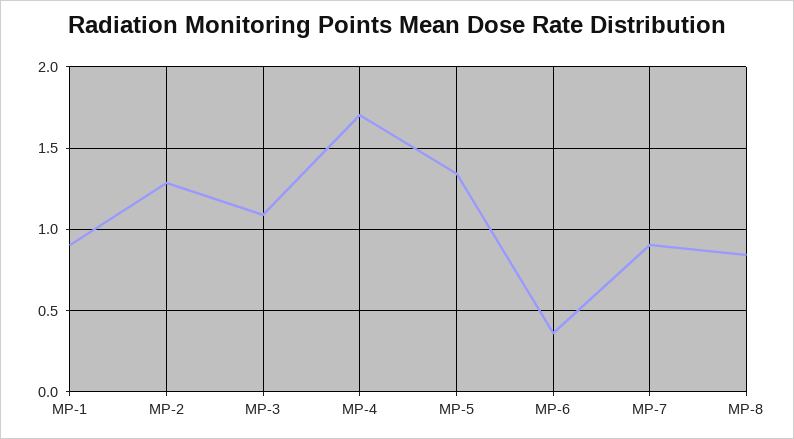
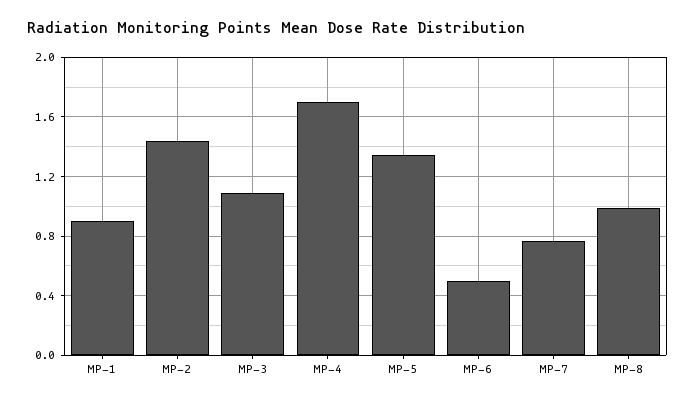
  {
    "MP-1": 0.9,
-   "MP-2": 1.3,
+   "MP-2": 1.45,
    "MP-3": 1.1,
    "MP-4": 1.7,
    "MP-5": 1.35,
-   "MP-6": 0.35,
+   "MP-6": 0.5,
-   "MP-7": 0.9,
+   "MP-7": 0.75,
-   "MP-8": 0.85
+   "MP-8": 1
  }

